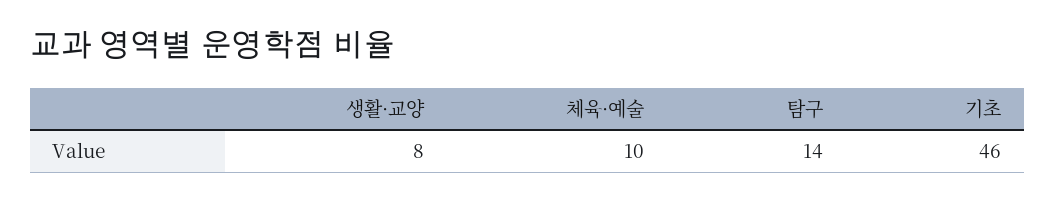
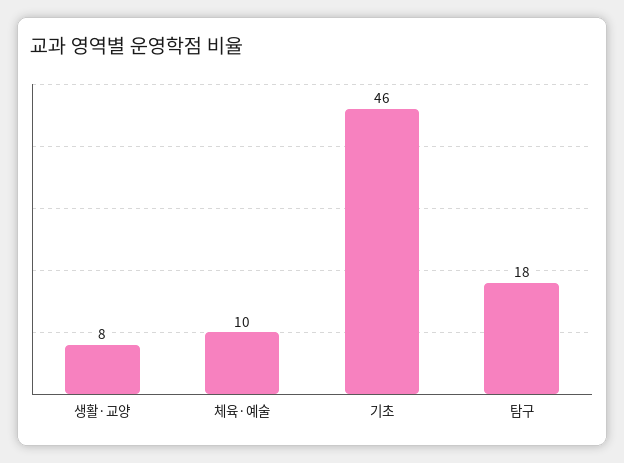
  {
    "생활·교양": 8,
    "체육·예술": 10,
-   "탐구": 14,
+   "탐구": 18,
    "기초": 46
  }

